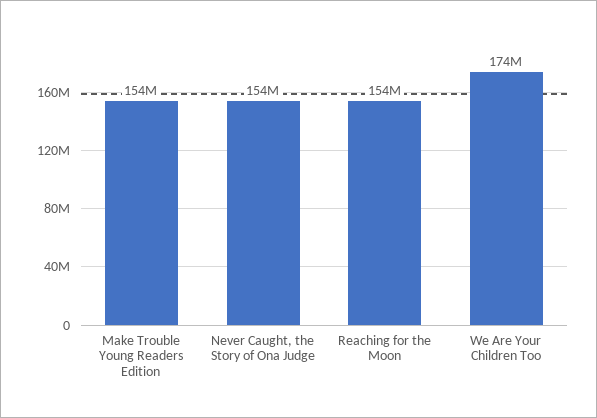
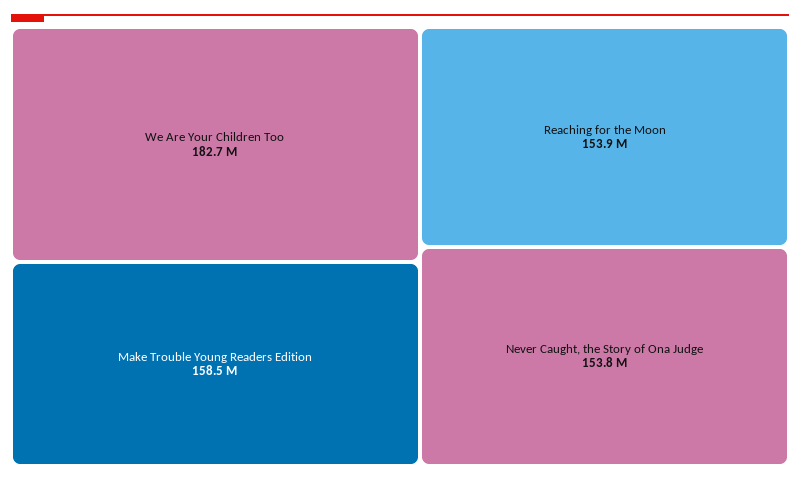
  {
-   "Make Trouble Young Readers Edition": 154000000,
+   "Make Trouble Young Readers Edition": 158500000,
    "Never Caught, the Story of Ona Judge": 153800000,
    "Reaching for the Moon": 153900000,
-   "We Are Your Children Too": 174000000
+   "We Are Your Children Too": 182700000
  }

